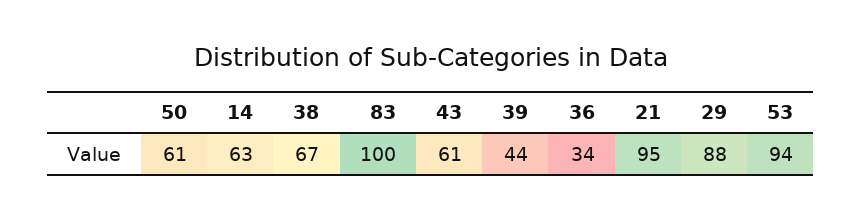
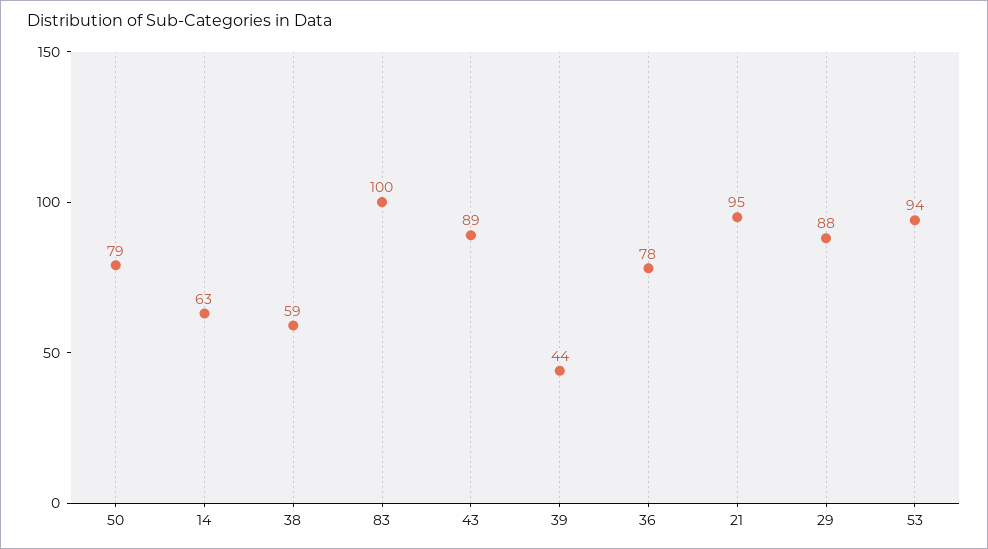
  {
-   "50": 61,
+   "50": 79,
    "14": 63,
-   "38": 67,
+   "38": 59,
    "83": 100,
-   "43": 61,
+   "43": 89,
    "39": 44,
-   "36": 34,
+   "36": 78,
    "21": 95,
    "29": 88,
    "53": 94
  }

